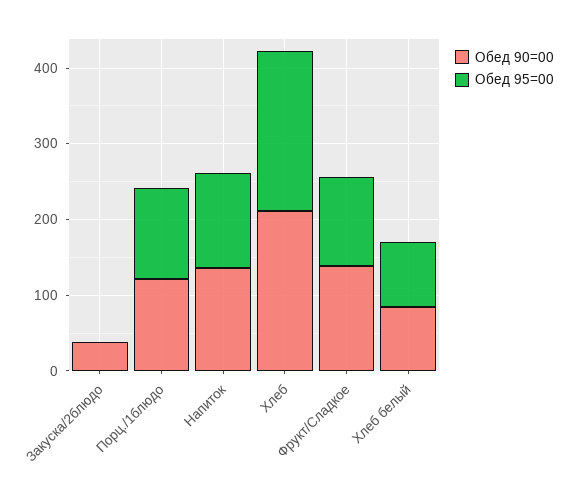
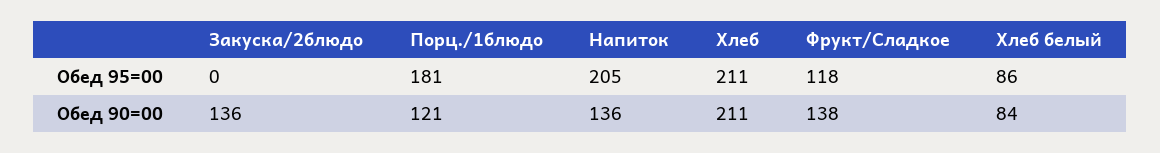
  {
    "Обед 90=00": {
-     "Закуска/2блюдо": 40,
+     "Закуска/2блюдо": 136,
      "Порц./1блюдо": 121,
      "Напиток": 136,
      "Хлеб": 211,
      "Фрукт/Сладкое": 138,
      "Хлеб белый": 84
    },
    "Обед 95=00": {
      "Закуска/2блюдо": 0,
-     "Порц./1блюдо": 120,
+     "Порц./1блюдо": 181,
-     "Напиток": 120,
+     "Напиток": 205,
      "Хлеб": 211,
      "Фрукт/Сладкое": 118,
      "Хлеб белый": 86
    }
  }

